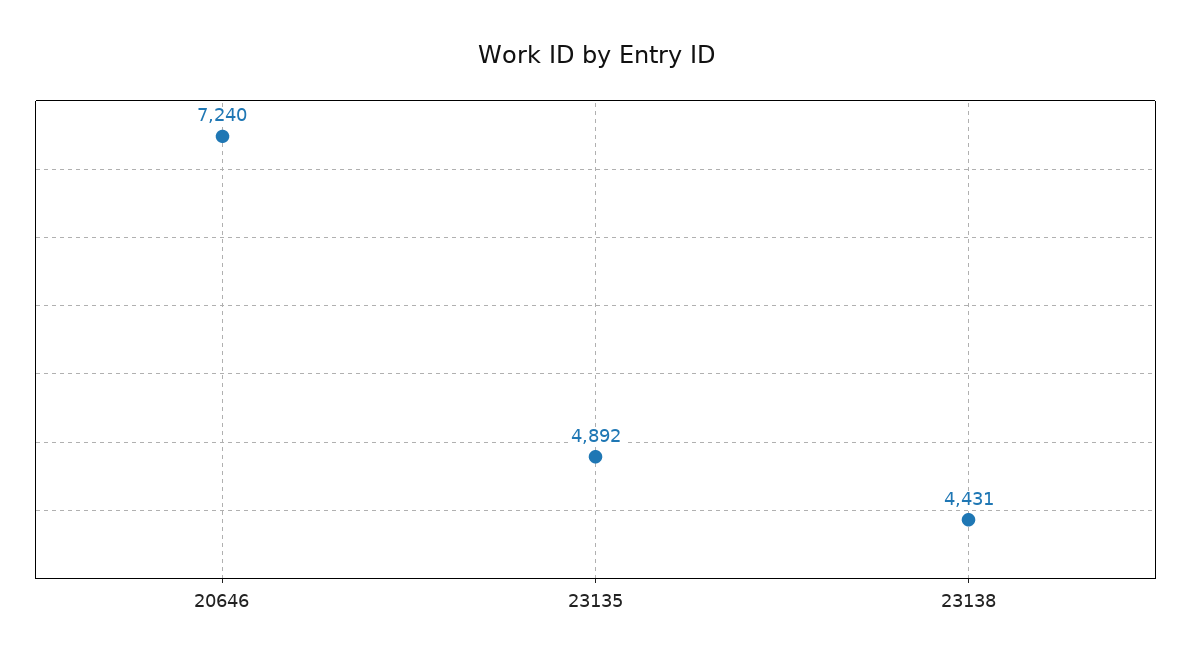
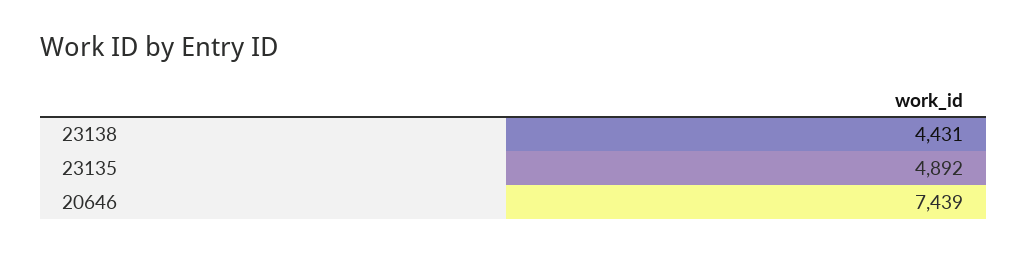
  {
-   "20646": 7240,
+   "20646": 7439,
    "23135": 4892,
    "23138": 4431
  }

